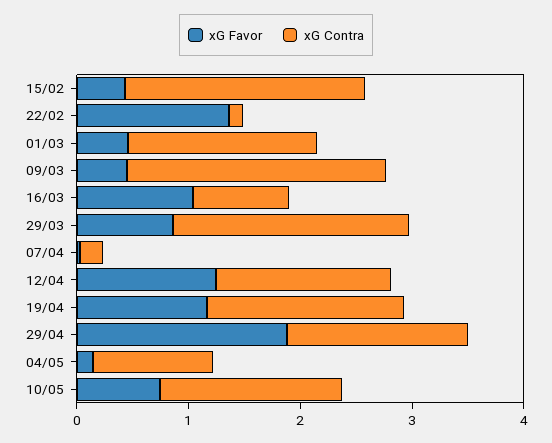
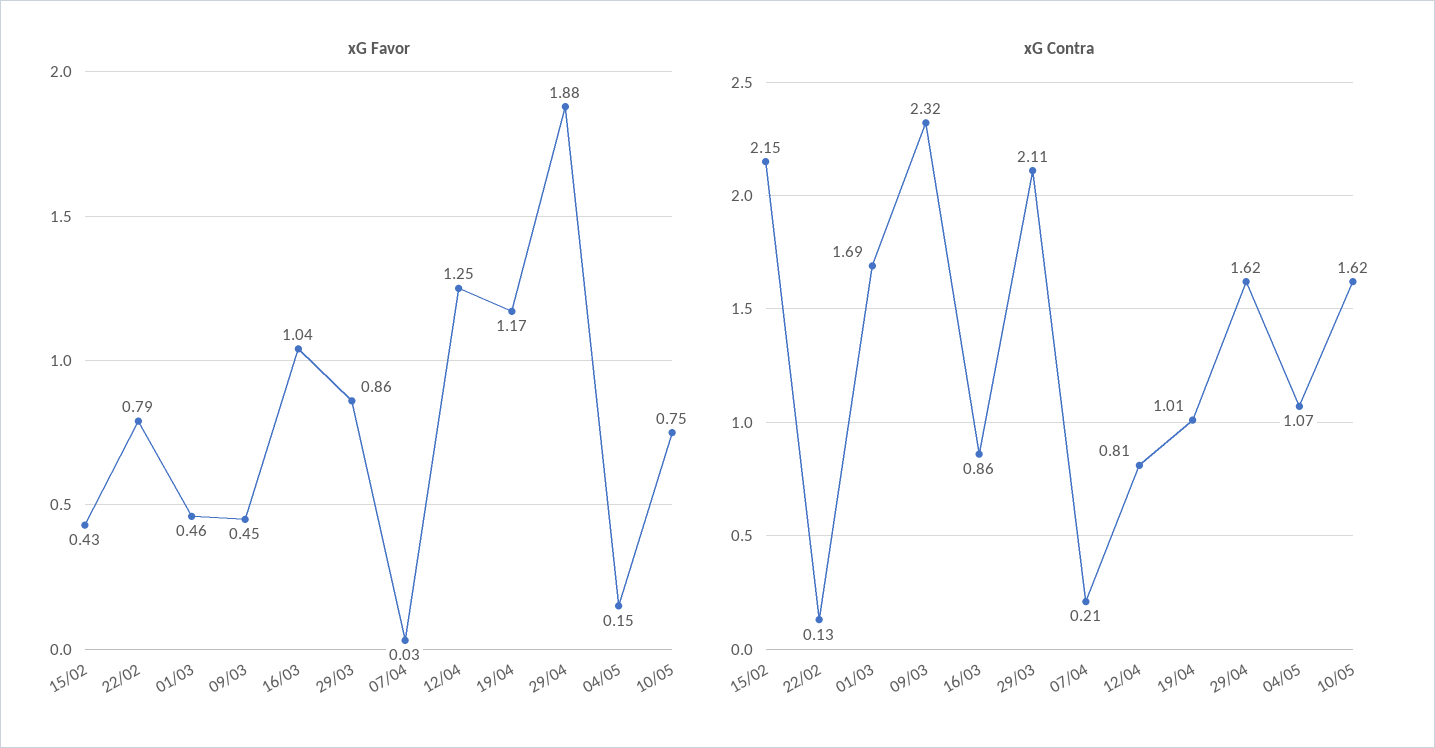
  {
    "xG Favor": {
      "15/02": 0.43,
-     "22/02": 1.4,
+     "22/02": 0.79,
      "01/03": 0.46,
      "09/03": 0.45,
      "16/03": 1.04,
      "29/03": 0.86,
      "07/04": 0.03,
      "12/04": 1.25,
      "19/04": 1.17,
      "29/04": 1.88,
      "04/05": 0.15,
      "10/05": 0.75
    },
    "xG Contra": {
      "15/02": 2.15,
      "22/02": 0.13,
      "01/03": 1.69,
      "09/03": 2.32,
      "16/03": 0.86,
      "29/03": 2.11,
      "07/04": 0.21,
-     "12/04": 1.6,
+     "12/04": 0.81,
-     "19/04": 1.8,
+     "19/04": 1.01,
      "29/04": 1.62,
      "04/05": 1.07,
      "10/05": 1.62
    }
  }

